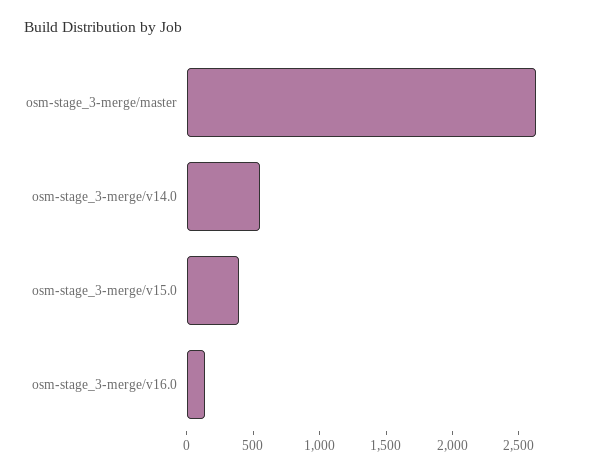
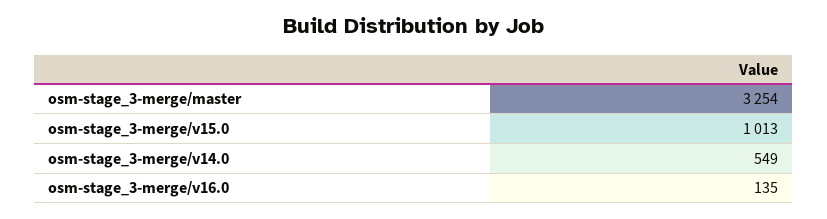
  {
-   "osm-stage_3-merge/master": 2600,
+   "osm-stage_3-merge/master": 3254,
    "osm-stage_3-merge/v14.0": 549,
-   "osm-stage_3-merge/v15.0": 400,
+   "osm-stage_3-merge/v15.0": 1013,
    "osm-stage_3-merge/v16.0": 135
  }

